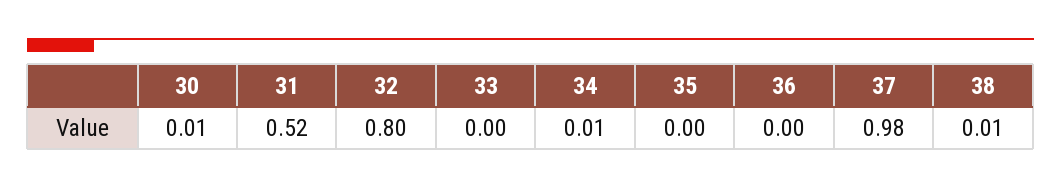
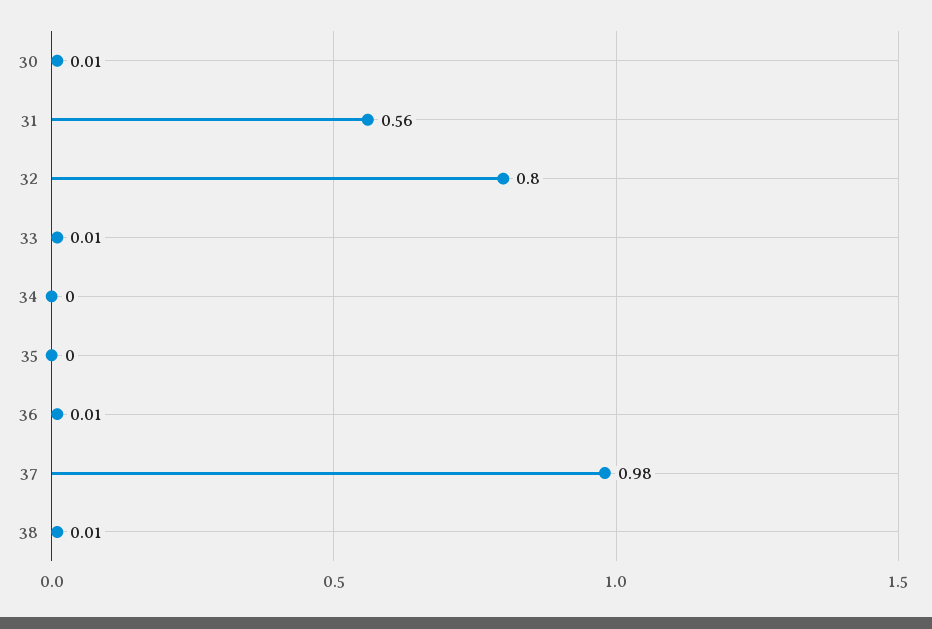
  {
    "30": 0.01,
-   "31": 0.52,
+   "31": 0.56,
    "32": 0.8,
-   "33": 0,
+   "33": 0.01,
-   "34": 0.01,
+   "34": 0,
    "35": 0,
-   "36": 0,
+   "36": 0.01,
    "37": 0.98,
    "38": 0.01
  }

